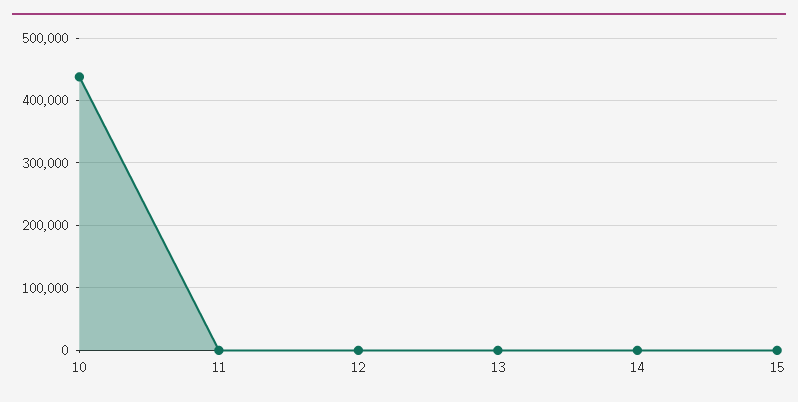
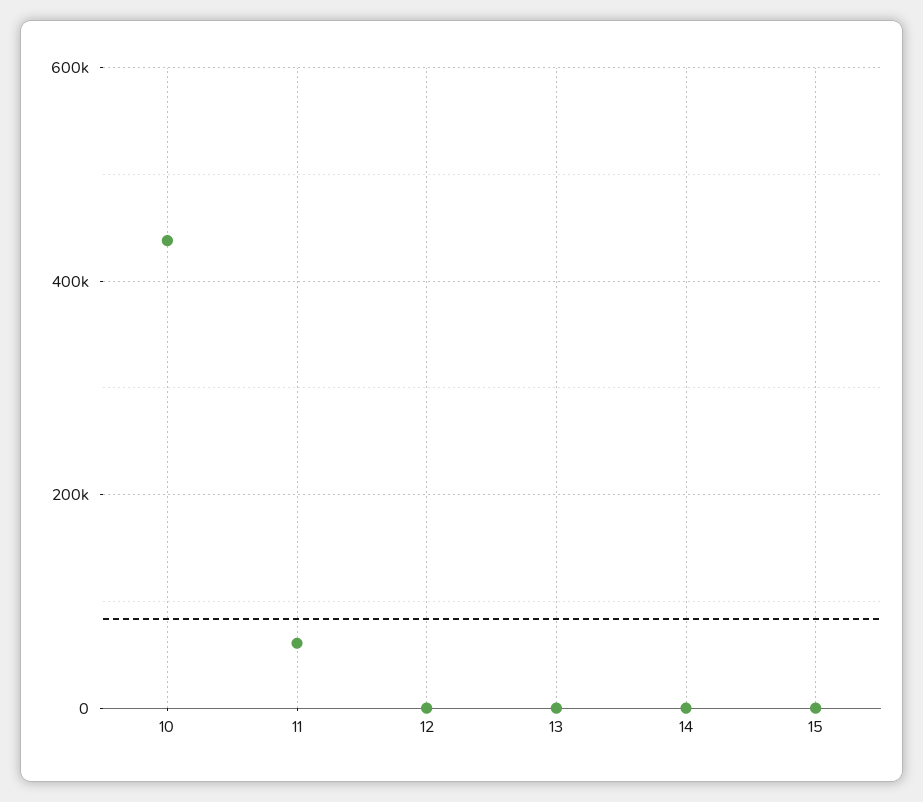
  {
    "10": 440000,
-   "11": 0,
+   "11": 60000,
    "12": 0,
    "13": 0,
    "14": 0,
    "15": 0
  }

